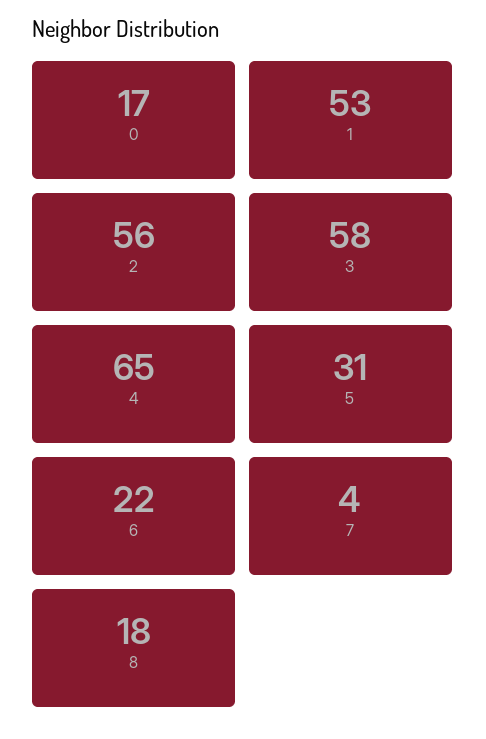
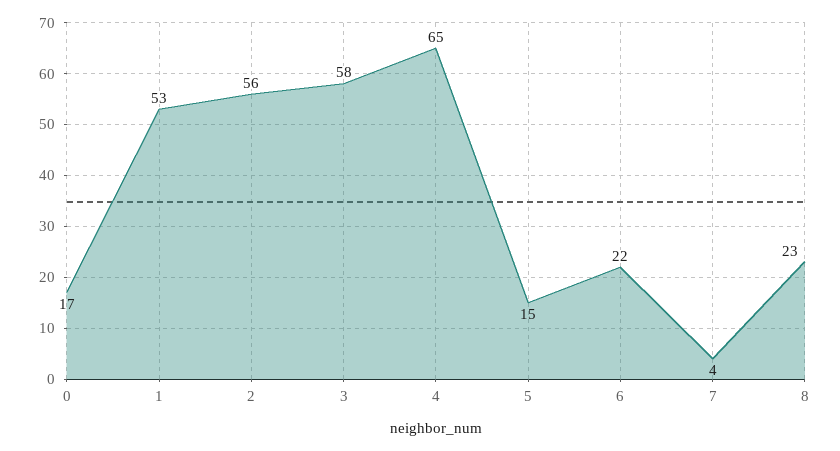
  {
    "0": 17,
    "1": 53,
    "2": 56,
    "3": 58,
    "4": 65,
-   "5": 31,
+   "5": 15,
    "6": 22,
    "7": 4,
-   "8": 18
+   "8": 23
  }

